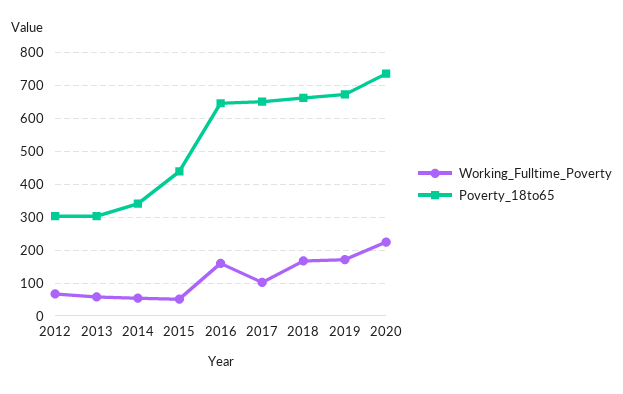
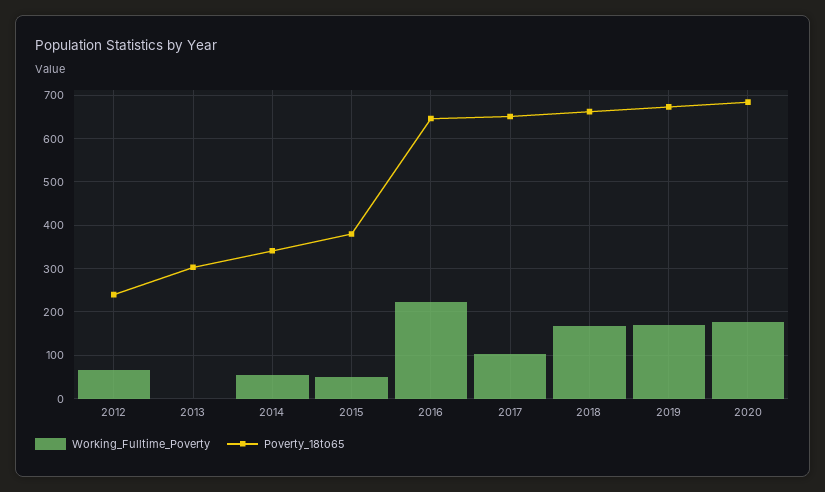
  {
    "Working_Fulltime_Poverty": {
      "2012": 60,
-     "2013": 60,
+     "2013": 0,
      "2014": 60,
      "2015": 60,
-     "2016": 160,
+     "2016": 220,
      "2017": 100,
      "2018": 160,
      "2019": 180,
-     "2020": 220
+     "2020": 180
    },
    "Poverty_18to65": {
-     "2012": 300,
+     "2012": 240,
      "2013": 300,
      "2014": 340,
-     "2015": 440,
+     "2015": 380,
      "2016": 640,
      "2017": 660,
      "2018": 660,
      "2019": 680,
-     "2020": 740
+     "2020": 680
    }
  }

